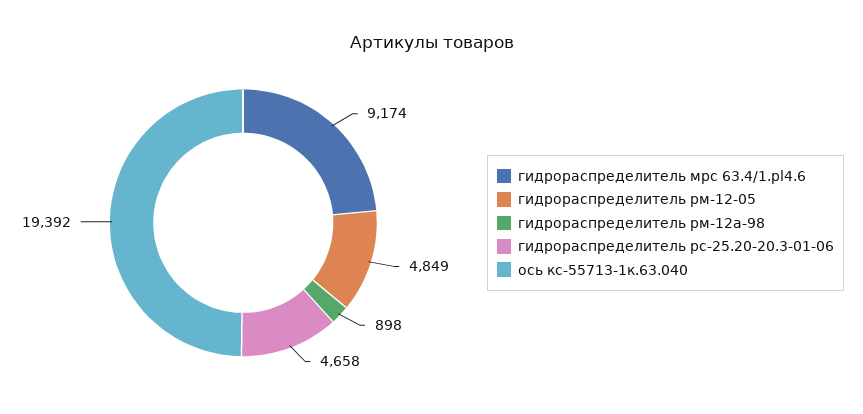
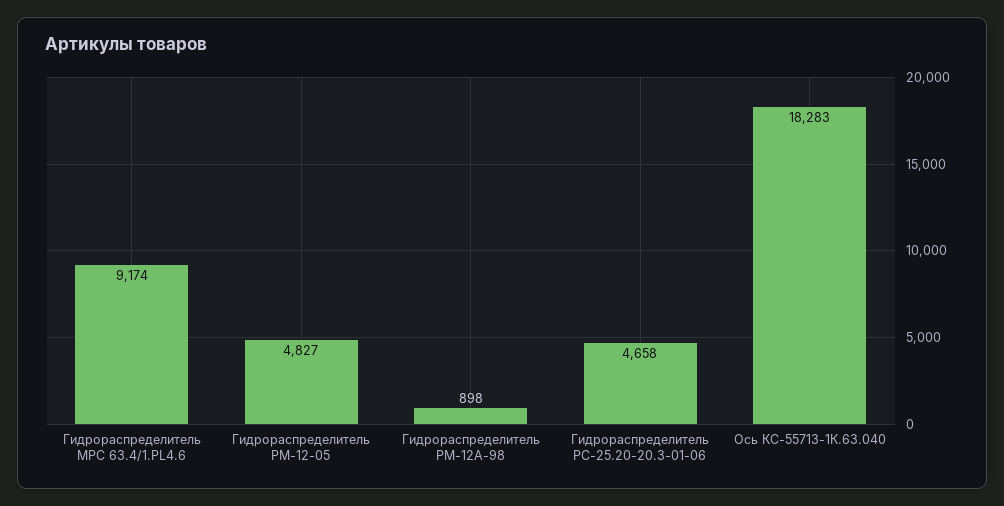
  {
    "гидрораспределитель мрс 63.4/1.pl4.6": 9174,
-   "гидрораспределитель рм-12-05": 4849,
+   "гидрораспределитель рм-12-05": 4827,
    "гидрораспределитель рм-12а-98": 898,
    "гидрораспределитель рс-25.20-20.3-01-06": 4658,
-   "ось кс-55713-1к.63.040": 19392
+   "ось кс-55713-1к.63.040": 18283
  }

